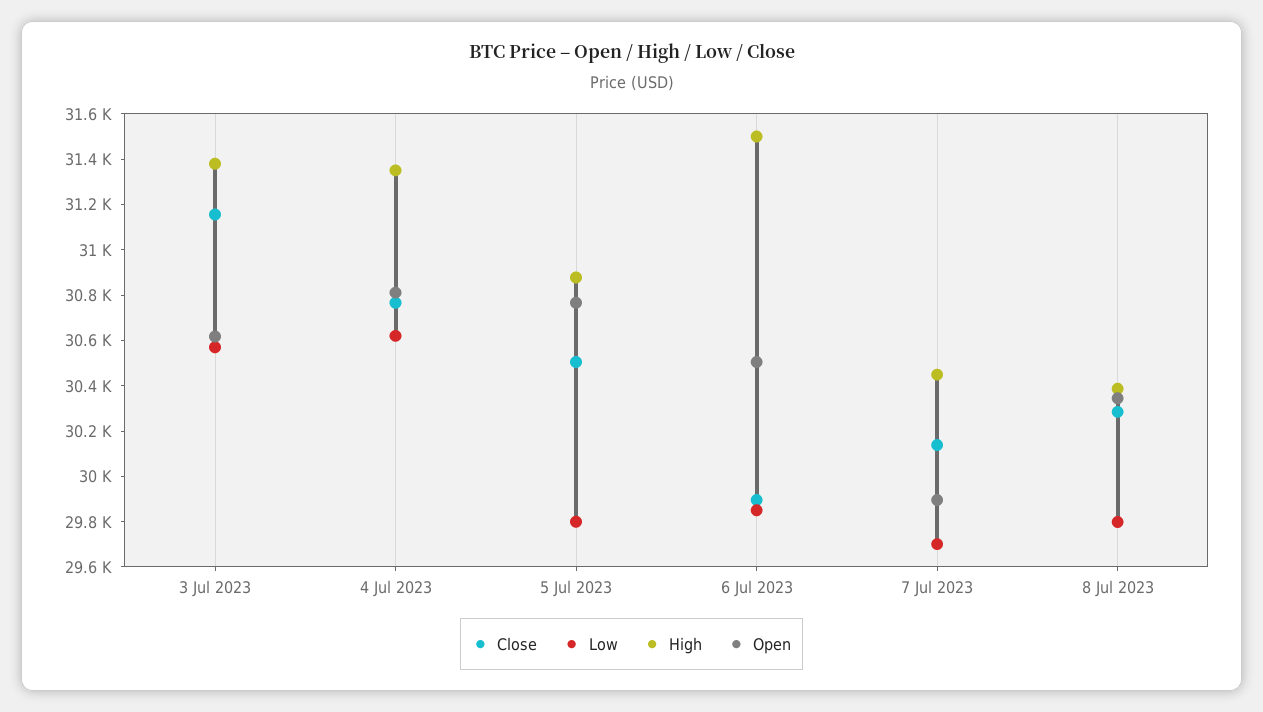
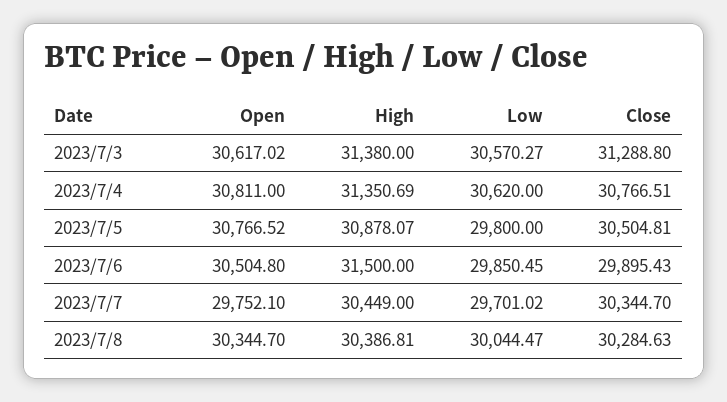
  {
    "Close": {
-     "3 Jul 2023": 31150,
+     "3 Jul 2023": 31288.8,
      "4 Jul 2023": 30766.51,
      "5 Jul 2023": 30504.81,
      "6 Jul 2023": 29895.43,
-     "7 Jul 2023": 30150,
+     "7 Jul 2023": 30344.7,
      "8 Jul 2023": 30284.63
    },
    "Low": {
      "3 Jul 2023": 30570.27,
      "4 Jul 2023": 30620,
      "5 Jul 2023": 29800,
      "6 Jul 2023": 29850.45,
      "7 Jul 2023": 29701.02,
-     "8 Jul 2023": 29800
+     "8 Jul 2023": 30044.47
    },
    "High": {
      "3 Jul 2023": 31380,
      "4 Jul 2023": 31350.69,
      "5 Jul 2023": 30878.07,
      "6 Jul 2023": 31500,
      "7 Jul 2023": 30449,
      "8 Jul 2023": 30386.81
    },
    "Open": {
      "3 Jul 2023": 30617.02,
      "4 Jul 2023": 30811,
      "5 Jul 2023": 30766.52,
      "6 Jul 2023": 30504.8,
-     "7 Jul 2023": 29900,
+     "7 Jul 2023": 29752.1,
      "8 Jul 2023": 30344.7
    }
  }

